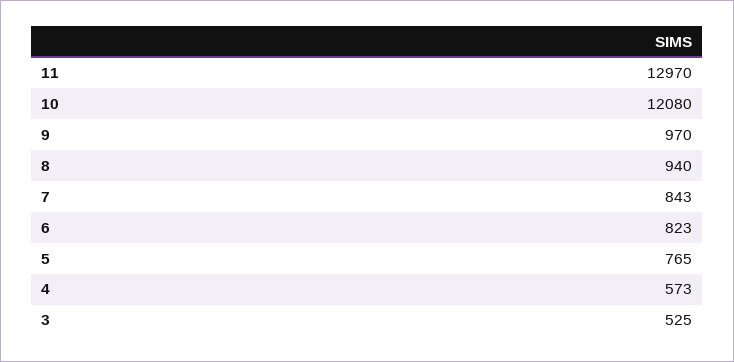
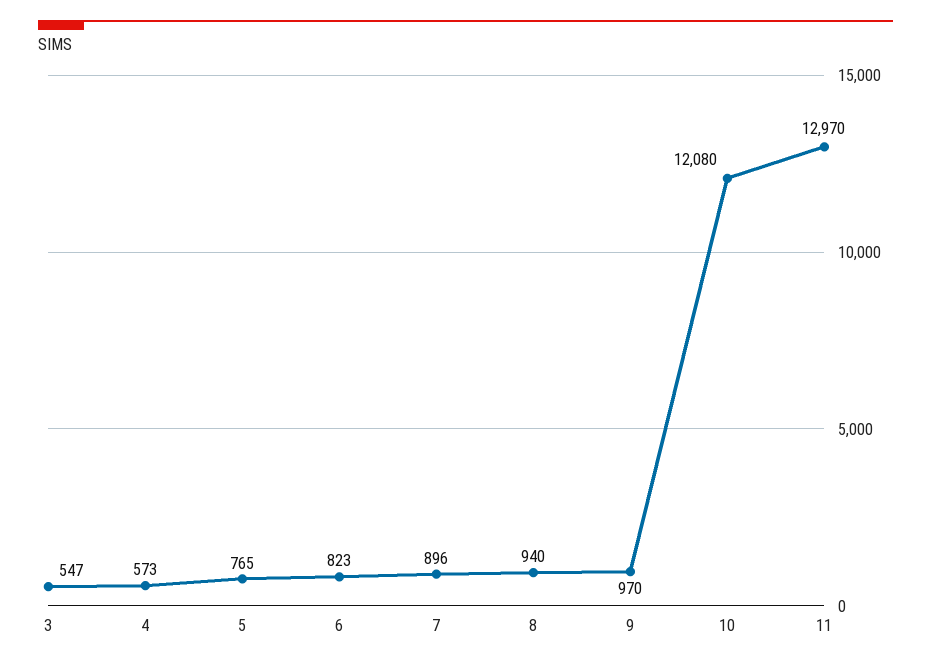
  {
    "11": 12970,
    "10": 12080,
    "9": 970,
    "8": 940,
-   "7": 843,
+   "7": 896,
    "6": 823,
    "5": 765,
    "4": 573,
-   "3": 525
+   "3": 547
  }

